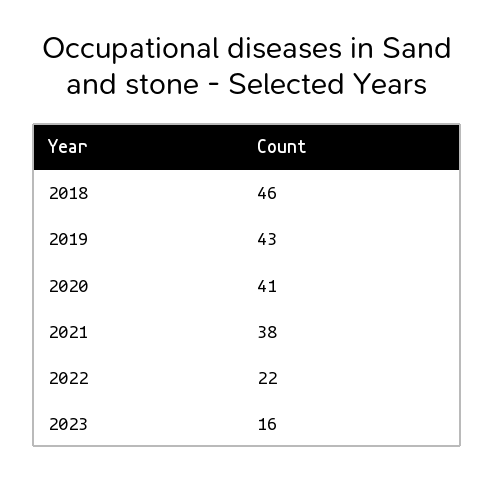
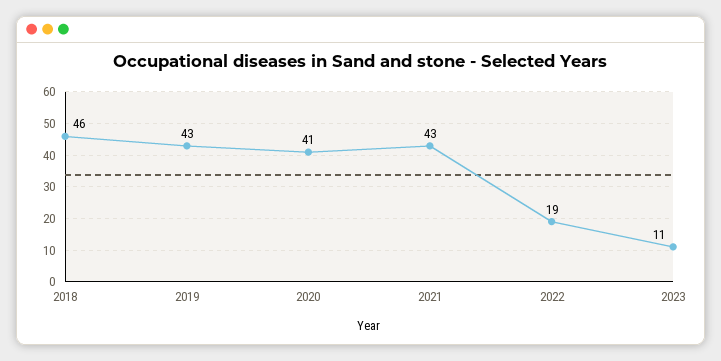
  {
    "2018": 46,
    "2019": 43,
    "2020": 41,
-   "2021": 38,
+   "2021": 43,
-   "2022": 22,
+   "2022": 19,
-   "2023": 16
+   "2023": 11
  }

